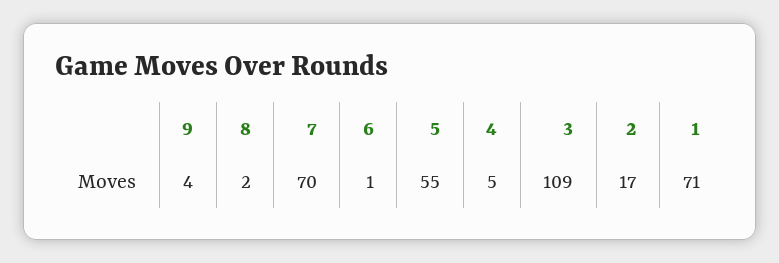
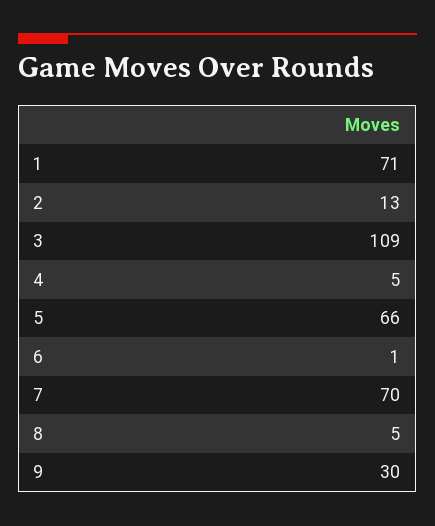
  {
-   "9": 4,
+   "9": 30,
-   "8": 2,
+   "8": 5,
    "7": 70,
    "6": 1,
-   "5": 55,
+   "5": 66,
    "4": 5,
    "3": 109,
-   "2": 17,
+   "2": 13,
    "1": 71
  }

